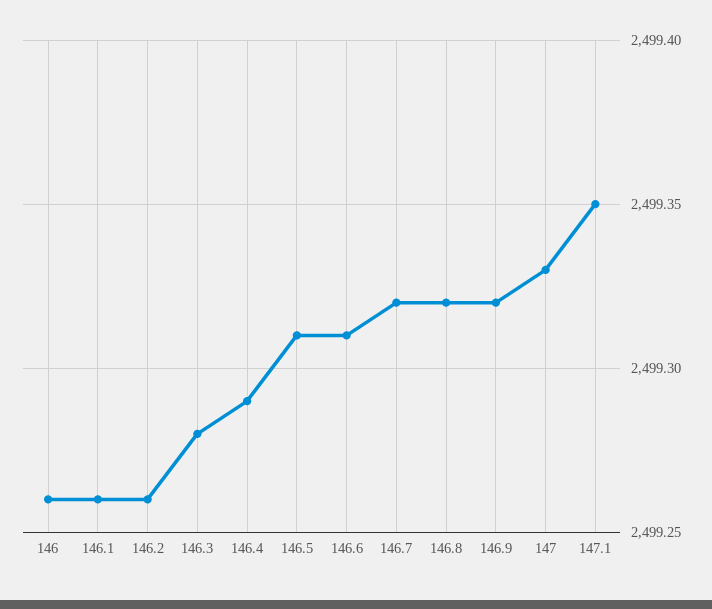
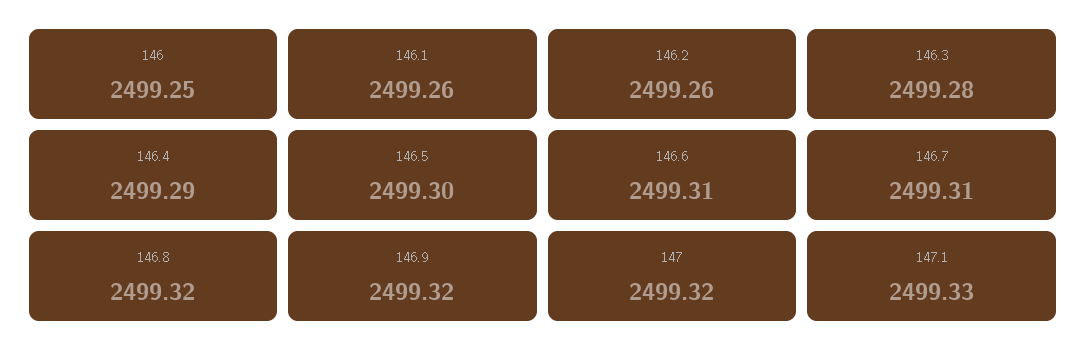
  {
-   "146": 2499.26,
+   "146": 2499.25,
    "146.1": 2499.26,
    "146.2": 2499.26,
    "146.3": 2499.28,
    "146.4": 2499.29,
-   "146.5": 2499.31,
+   "146.5": 2499.3,
    "146.6": 2499.31,
-   "146.7": 2499.32,
+   "146.7": 2499.31,
    "146.8": 2499.32,
    "146.9": 2499.32,
-   "147": 2499.33,
+   "147": 2499.32,
-   "147.1": 2499.35
+   "147.1": 2499.33
  }

